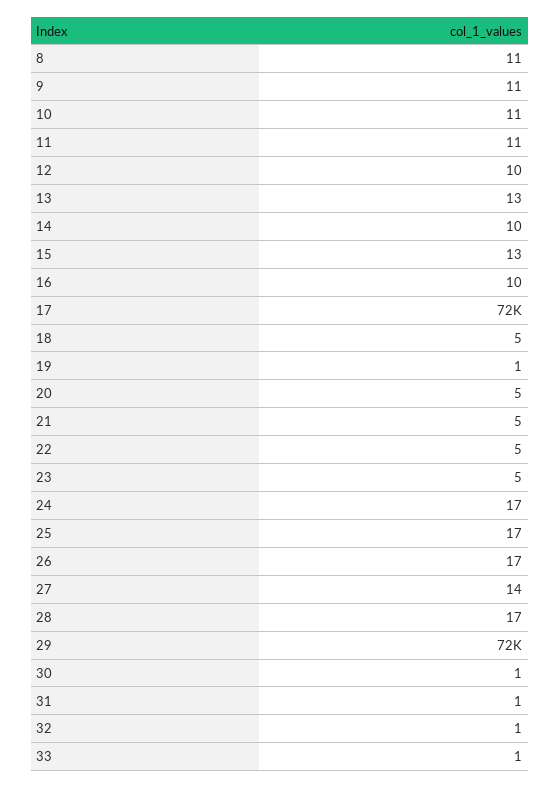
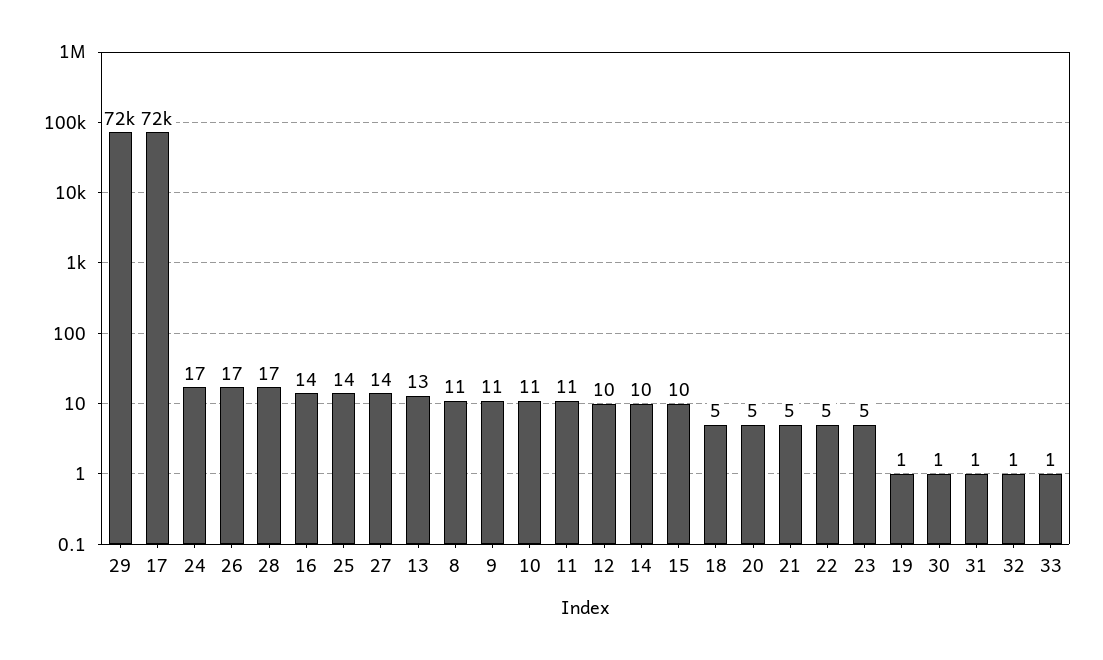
  {
    "8": 11,
    "9": 11,
    "10": 11,
    "11": 11,
    "12": 10,
    "13": 13,
    "14": 10,
-   "15": 13,
+   "15": 10,
-   "16": 10,
+   "16": 14,
    "17": 72000,
    "18": 5,
    "19": 1,
    "20": 5,
    "21": 5,
    "22": 5,
    "23": 5,
    "24": 17,
-   "25": 17,
+   "25": 14,
    "26": 17,
    "27": 14,
    "28": 17,
    "29": 72000,
    "30": 1,
    "31": 1,
    "32": 1,
    "33": 1
  }

